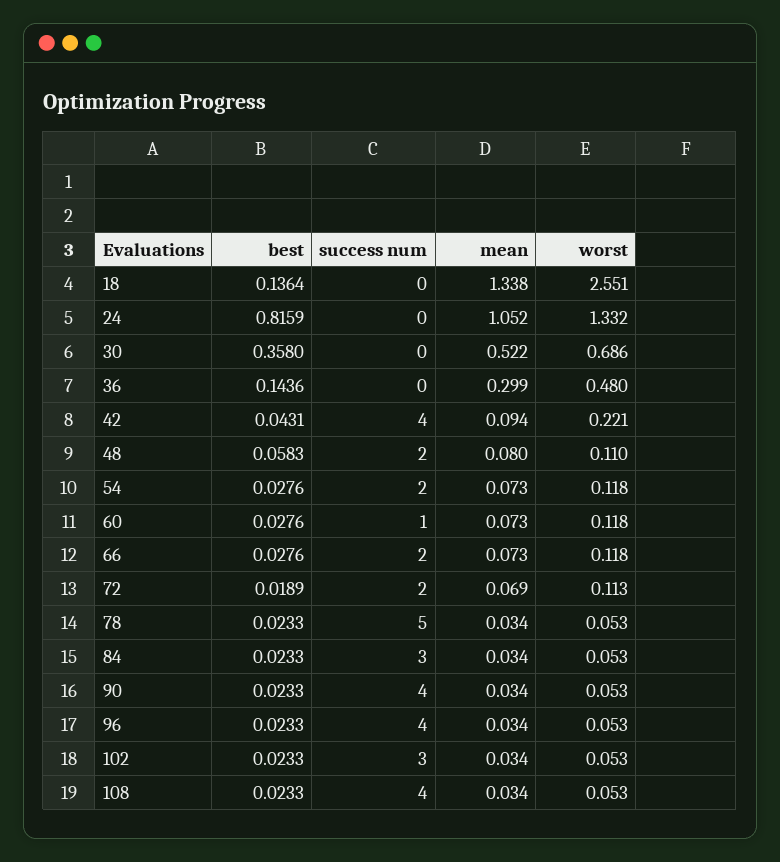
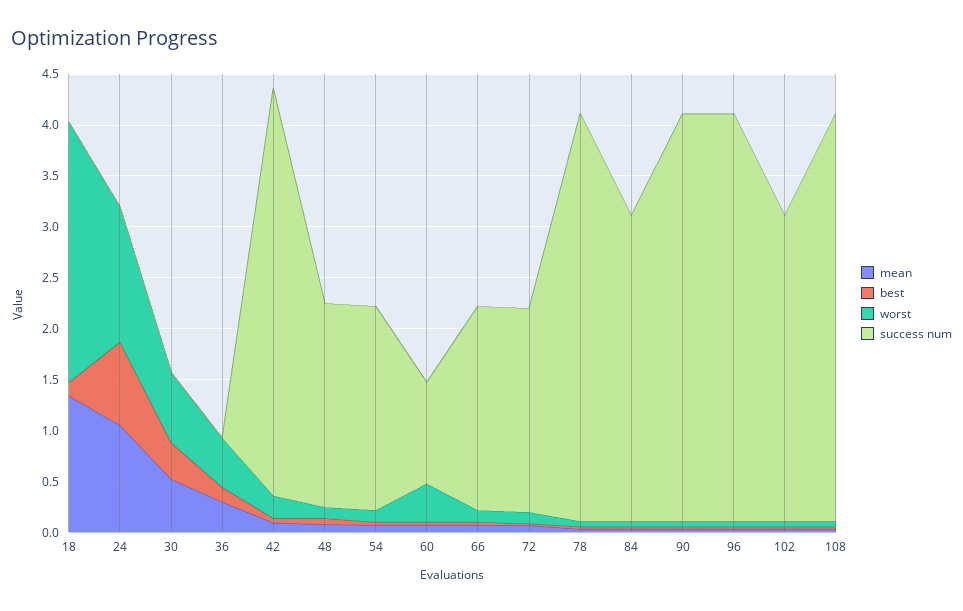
  {
    "best": {
      "18": 0.1364,
      "24": 0.8159,
      "30": 0.358,
      "36": 0.1436,
      "42": 0.0431,
      "48": 0.0583,
      "54": 0.0276,
      "60": 0.0276,
      "66": 0.0276,
      "72": 0.0189,
      "78": 0.0233,
      "84": 0.0233,
      "90": 0.0233,
      "96": 0.0233,
      "102": 0.0233,
      "108": 0.0233
    },
    "success num": {
      "18": 0,
      "24": 0,
      "30": 0,
      "36": 0,
      "42": 4,
      "48": 2,
      "54": 2,
      "60": 1,
      "66": 2,
      "72": 2,
-     "78": 5,
+     "78": 4,
      "84": 3,
      "90": 4,
      "96": 4,
      "102": 3,
      "108": 4
    },
    "mean": {
      "18": 1.338,
      "24": 1.052,
      "30": 0.522,
      "36": 0.299,
      "42": 0.094,
      "48": 0.08,
      "54": 0.073,
      "60": 0.073,
      "66": 0.073,
      "72": 0.069,
      "78": 0.034,
      "84": 0.034,
      "90": 0.034,
      "96": 0.034,
      "102": 0.034,
      "108": 0.034
    },
    "worst": {
      "18": 2.551,
      "24": 1.332,
      "30": 0.686,
      "36": 0.48,
      "42": 0.221,
      "48": 0.11,
      "54": 0.118,
-     "60": 0.118,
+     "60": 0.4,
      "66": 0.118,
      "72": 0.113,
      "78": 0.053,
      "84": 0.053,
      "90": 0.053,
      "96": 0.053,
      "102": 0.053,
      "108": 0.053
    }
  }

